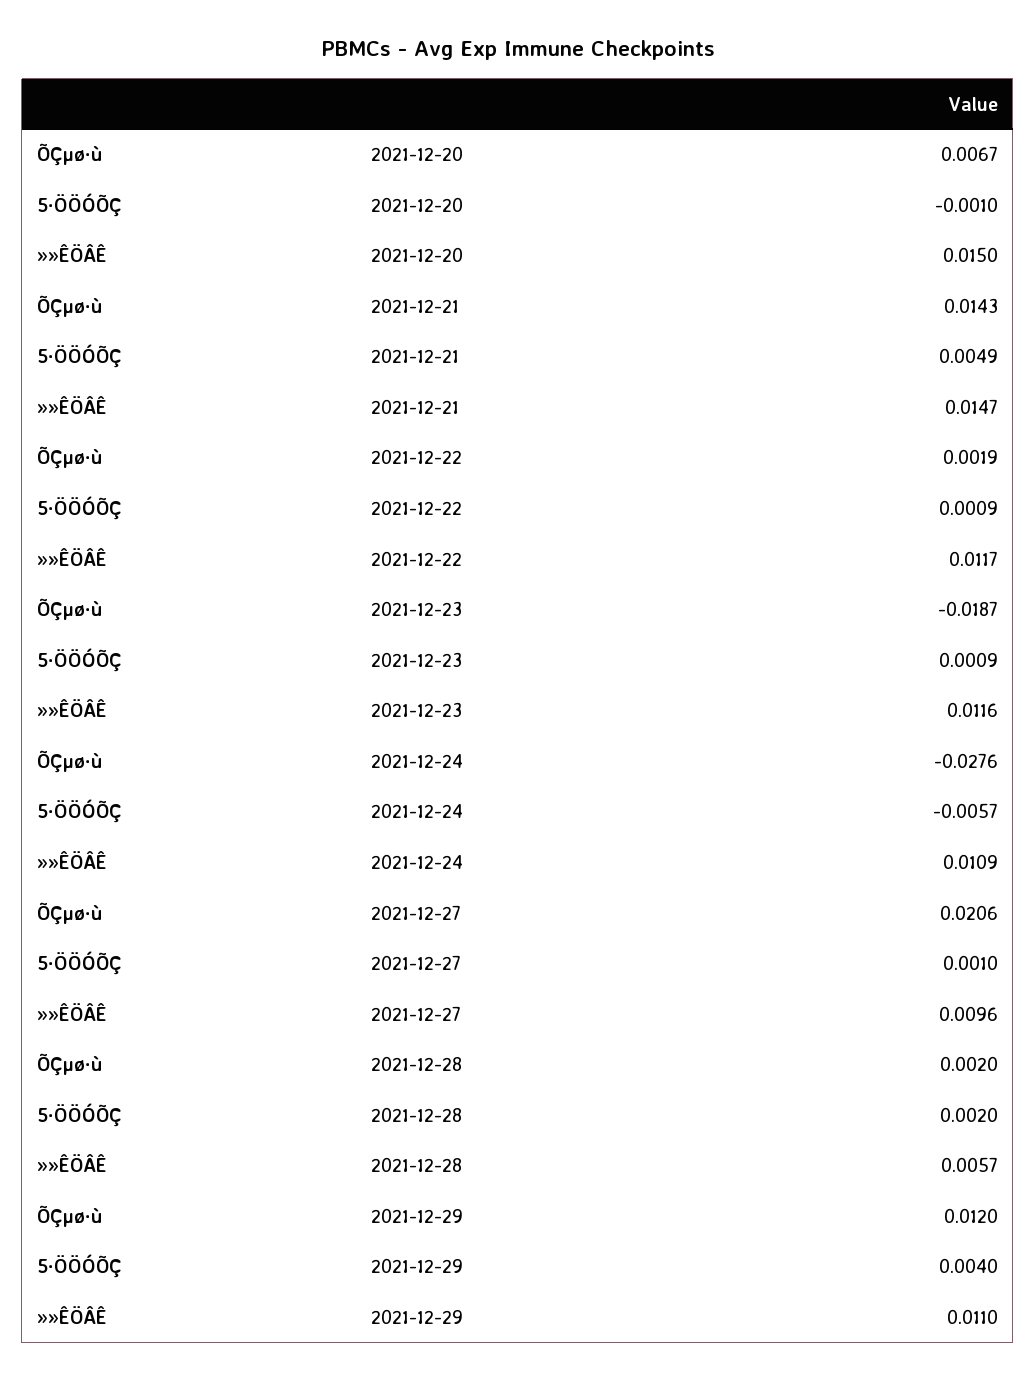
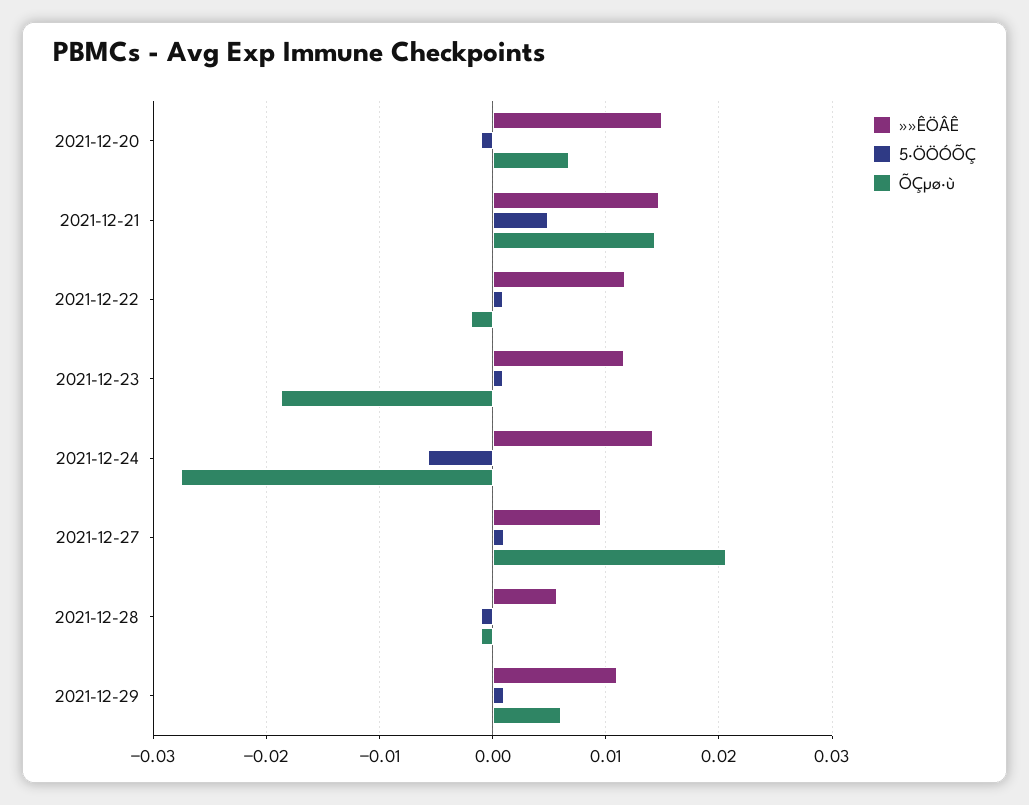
  {
    "ÕÇµø·ù": {
      "2021-12-20": 0.0067,
      "2021-12-21": 0.0143,
-     "2021-12-22": 0.0019,
+     "2021-12-22": -0.002,
      "2021-12-23": -0.0187,
      "2021-12-24": -0.0276,
      "2021-12-27": 0.0206,
-     "2021-12-28": 0.002,
+     "2021-12-28": -0.001,
-     "2021-12-29": 0.012
+     "2021-12-29": 0.006
    },
    "5·ÖÖÓÕÇ": {
      "2021-12-20": -0.001,
      "2021-12-21": 0.0049,
      "2021-12-22": 0.0009,
      "2021-12-23": 0.0009,
      "2021-12-24": -0.0057,
      "2021-12-27": 0.001,
-     "2021-12-28": 0.002,
+     "2021-12-28": -0.001,
-     "2021-12-29": 0.004
+     "2021-12-29": 0.001
    },
    "»»ÊÖÂÊ": {
      "2021-12-20": 0.015,
      "2021-12-21": 0.0147,
      "2021-12-22": 0.0117,
      "2021-12-23": 0.0116,
-     "2021-12-24": 0.0109,
+     "2021-12-24": 0.014,
      "2021-12-27": 0.0096,
      "2021-12-28": 0.0057,
      "2021-12-29": 0.011
    }
  }

